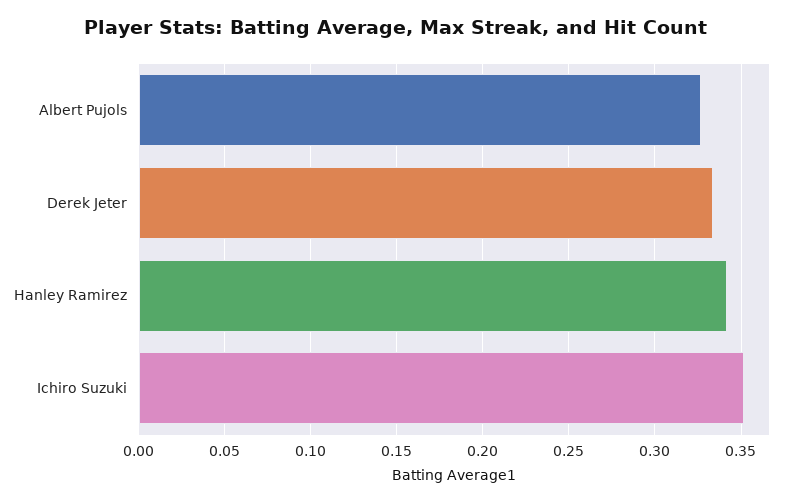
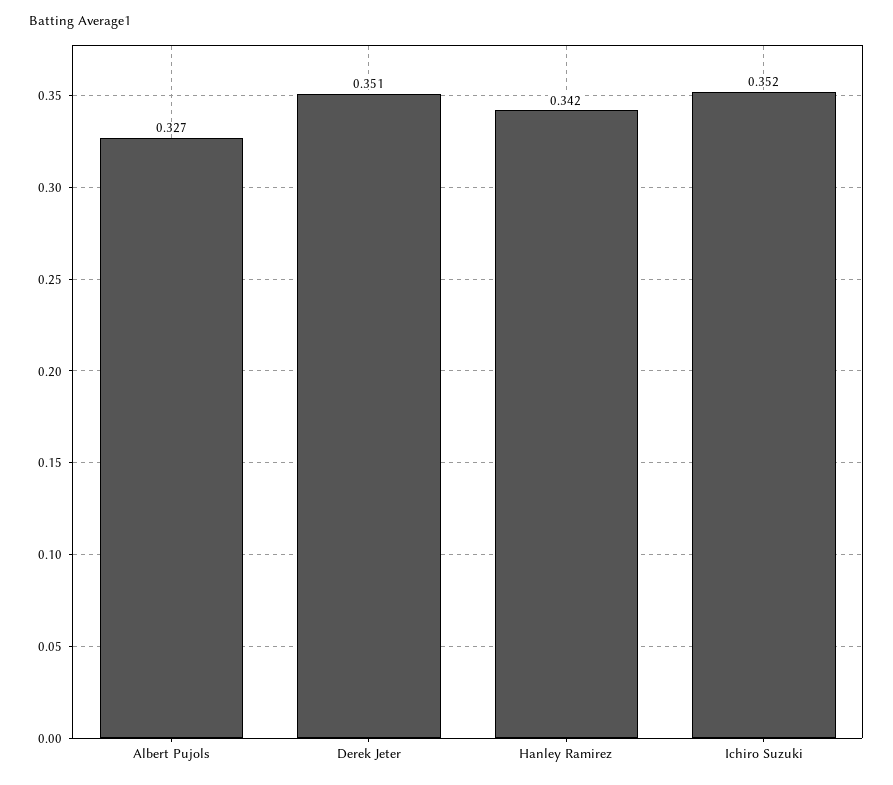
  {
    "Albert Pujols": 0.327,
-   "Derek Jeter": 0.335,
+   "Derek Jeter": 0.351,
    "Hanley Ramirez": 0.342,
    "Ichiro Suzuki": 0.352
  }

